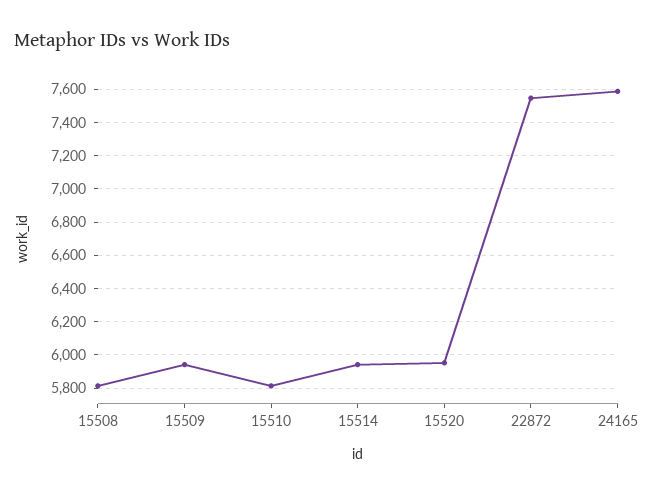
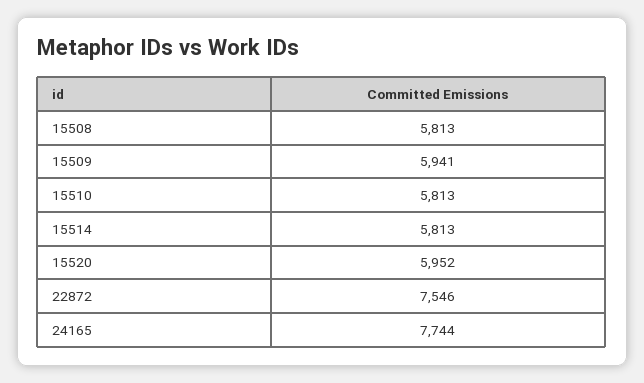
  {
    "15508": 5813,
    "15509": 5941,
    "15510": 5813,
-   "15514": 5950,
+   "15514": 5813,
    "15520": 5952,
    "22872": 7546,
-   "24165": 7600
+   "24165": 7744
  }

